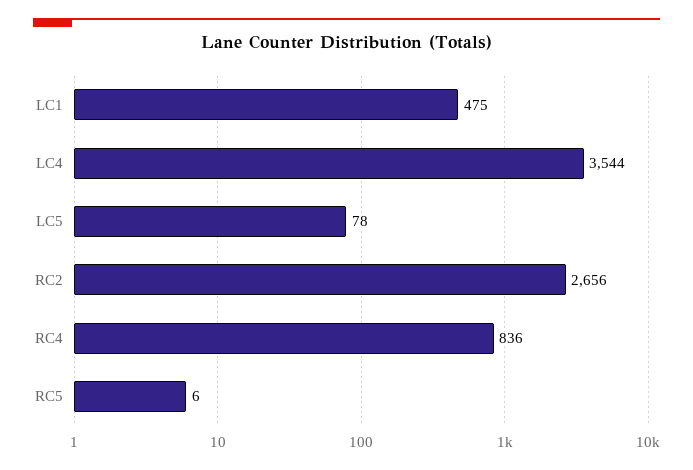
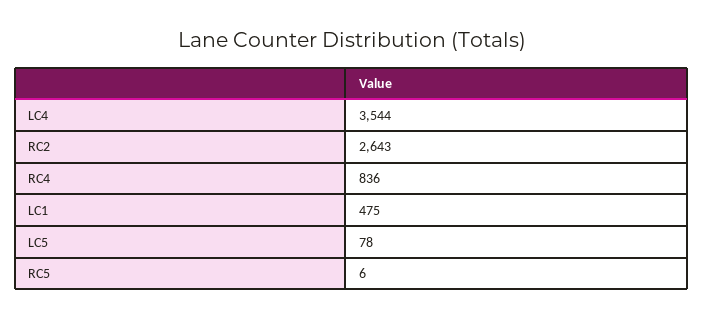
  {
    "LC1": 475,
    "LC4": 3544,
    "LC5": 78,
-   "RC2": 2656,
+   "RC2": 2643,
    "RC4": 836,
    "RC5": 6
  }

